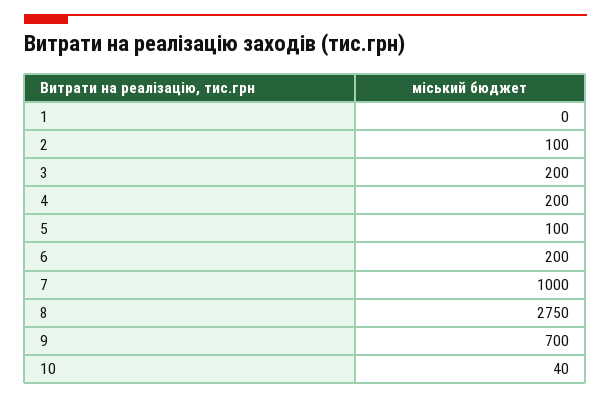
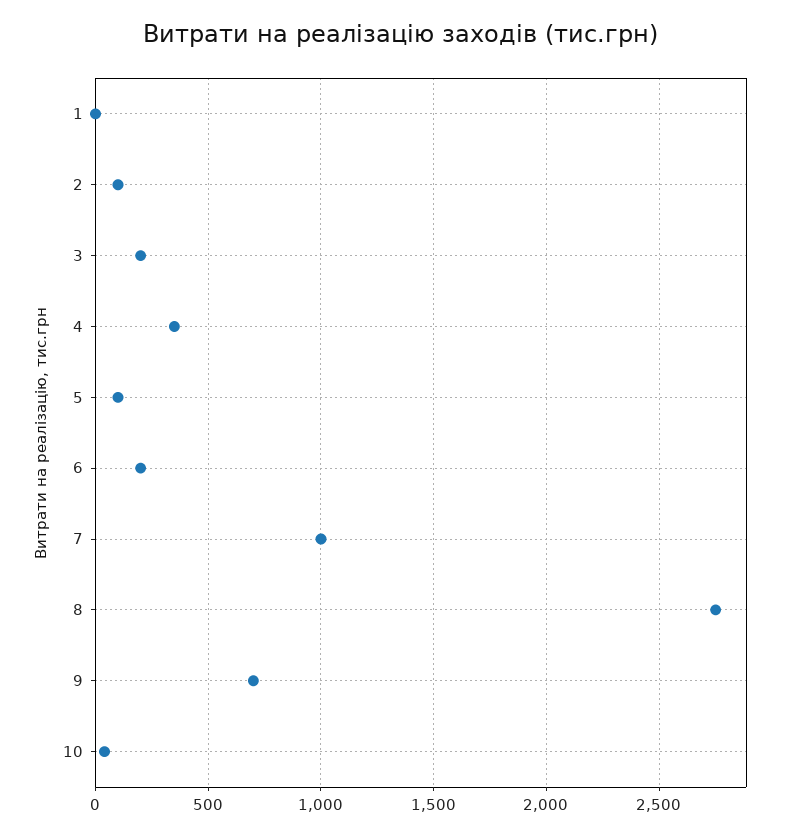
  {
    "1": 0,
    "2": 100,
    "3": 200,
-   "4": 200,
+   "4": 350,
    "5": 100,
    "6": 200,
    "7": 1000,
    "8": 2750,
    "9": 700,
    "10": 40
  }

